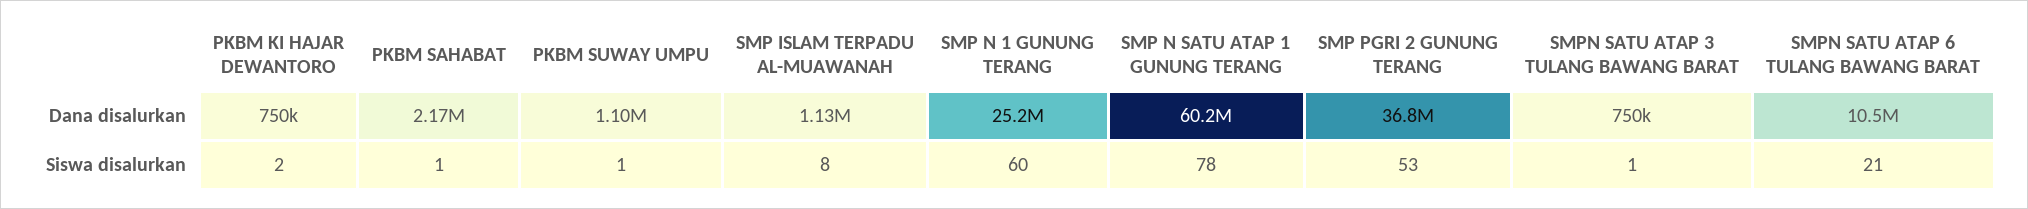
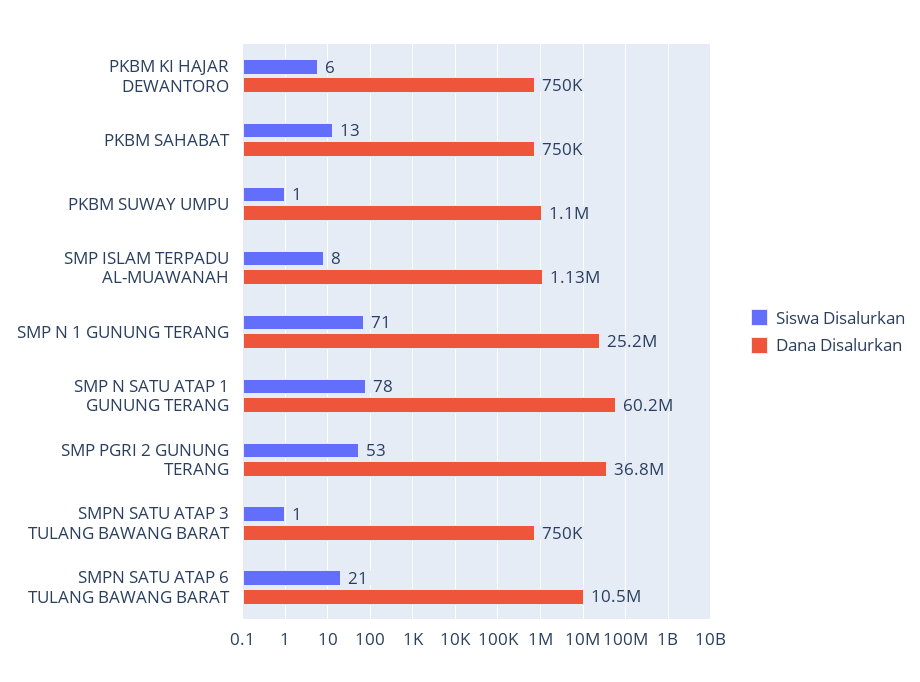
  {
    "Dana disalurkan": {
      "PKBM KI HAJAR DEWANTORO": 750000,
-     "PKBM SAHABAT": 2170000,
+     "PKBM SAHABAT": 750000,
      "PKBM SUWAY UMPU": 1100000,
      "SMP ISLAM TERPADU AL-MUAWANAH": 1130000,
      "SMP N 1 GUNUNG TERANG": 25200000,
      "SMP N SATU ATAP 1 GUNUNG TERANG": 60200000,
      "SMP PGRI 2 GUNUNG TERANG": 36800000,
      "SMPN SATU ATAP 3 TULANG BAWANG BARAT": 750000,
      "SMPN SATU ATAP 6 TULANG BAWANG BARAT": 10500000
    },
    "Siswa disalurkan": {
-     "PKBM KI HAJAR DEWANTORO": 2,
+     "PKBM KI HAJAR DEWANTORO": 6,
-     "PKBM SAHABAT": 1,
+     "PKBM SAHABAT": 13,
      "PKBM SUWAY UMPU": 1,
      "SMP ISLAM TERPADU AL-MUAWANAH": 8,
-     "SMP N 1 GUNUNG TERANG": 60,
+     "SMP N 1 GUNUNG TERANG": 71,
      "SMP N SATU ATAP 1 GUNUNG TERANG": 78,
      "SMP PGRI 2 GUNUNG TERANG": 53,
      "SMPN SATU ATAP 3 TULANG BAWANG BARAT": 1,
      "SMPN SATU ATAP 6 TULANG BAWANG BARAT": 21
    }
  }

